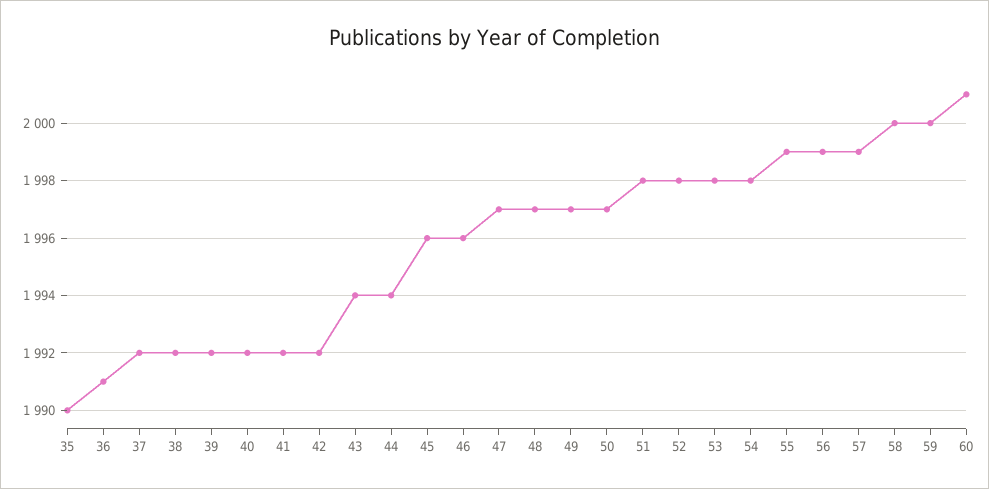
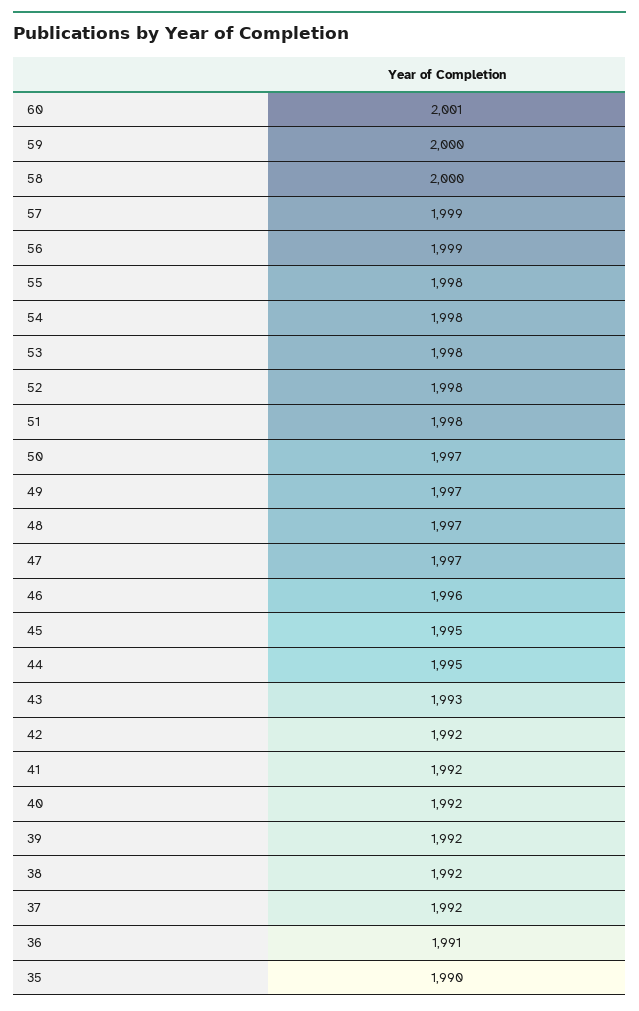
  {
    "35": 1990,
    "36": 1991,
    "37": 1992,
    "38": 1992,
    "39": 1992,
    "40": 1992,
    "41": 1992,
    "42": 1992,
-   "43": 1994,
+   "43": 1993,
-   "44": 1994,
+   "44": 1995,
-   "45": 1996,
+   "45": 1995,
    "46": 1996,
    "47": 1997,
    "48": 1997,
    "49": 1997,
    "50": 1997,
    "51": 1998,
    "52": 1998,
    "53": 1998,
    "54": 1998,
-   "55": 1999,
+   "55": 1998,
    "56": 1999,
    "57": 1999,
    "58": 2000,
    "59": 2000,
    "60": 2001
  }

